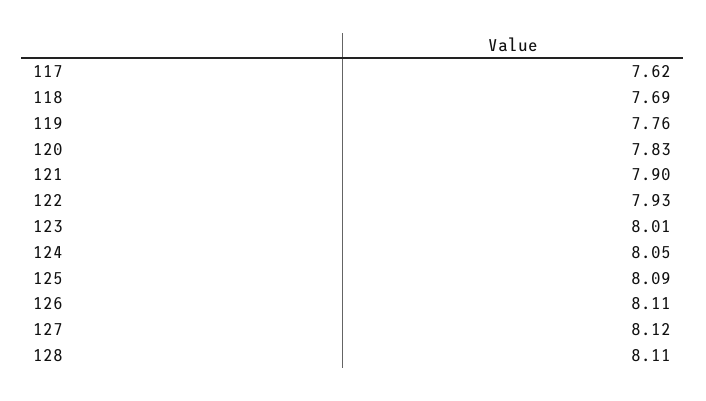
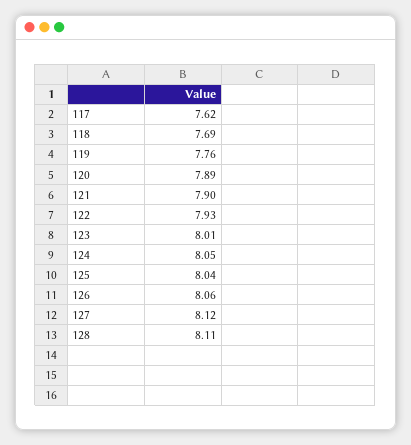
  {
    "117": 7.62,
    "118": 7.69,
    "119": 7.76,
-   "120": 7.83,
+   "120": 7.89,
    "121": 7.9,
    "122": 7.93,
    "123": 8.01,
    "124": 8.05,
-   "125": 8.09,
+   "125": 8.04,
-   "126": 8.11,
+   "126": 8.06,
    "127": 8.12,
    "128": 8.11
  }

